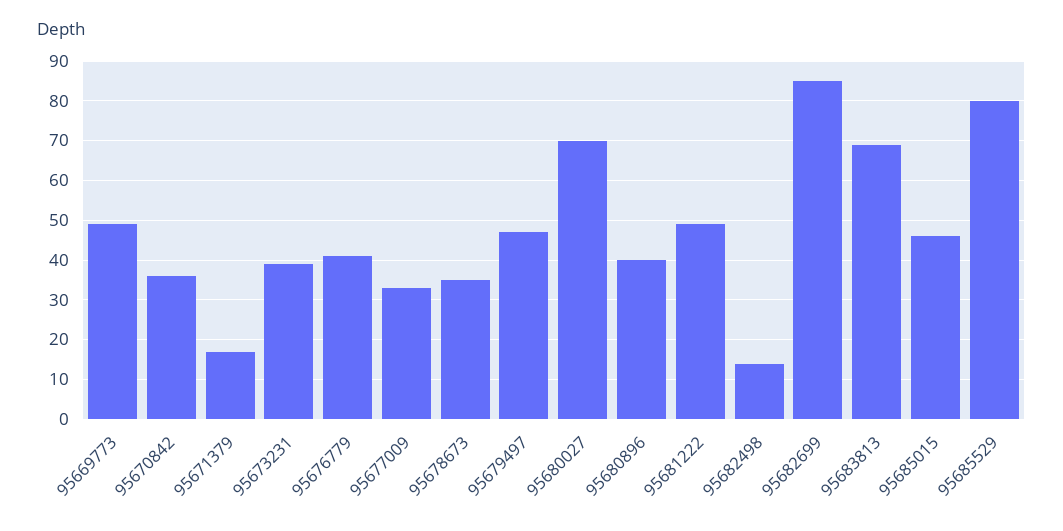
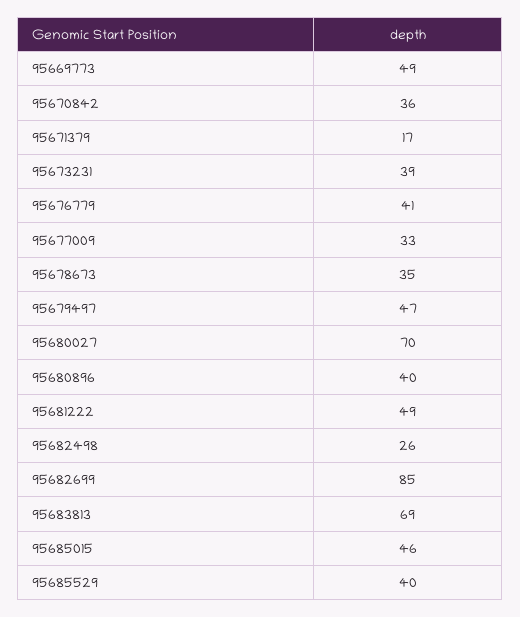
  {
    "95669773": 49,
    "95670842": 36,
    "95671379": 17,
    "95673231": 39,
    "95676779": 41,
    "95677009": 33,
    "95678673": 35,
    "95679497": 47,
    "95680027": 70,
    "95680896": 40,
    "95681222": 49,
-   "95682498": 15,
+   "95682498": 26,
    "95682699": 85,
    "95683813": 69,
    "95685015": 46,
-   "95685529": 80
+   "95685529": 40
  }

